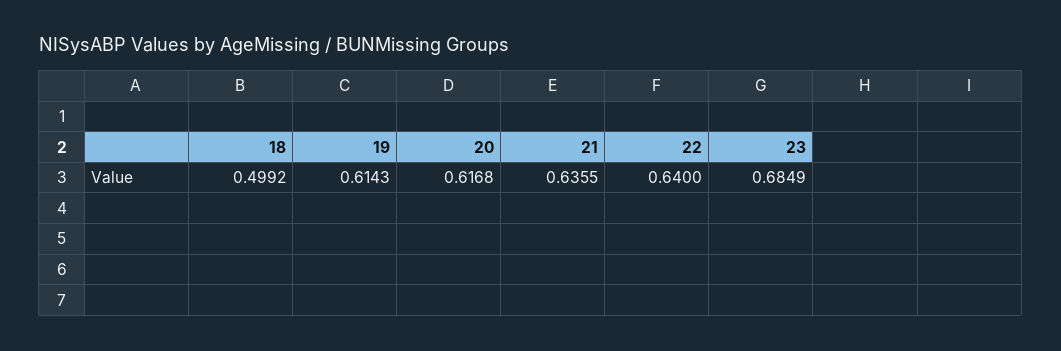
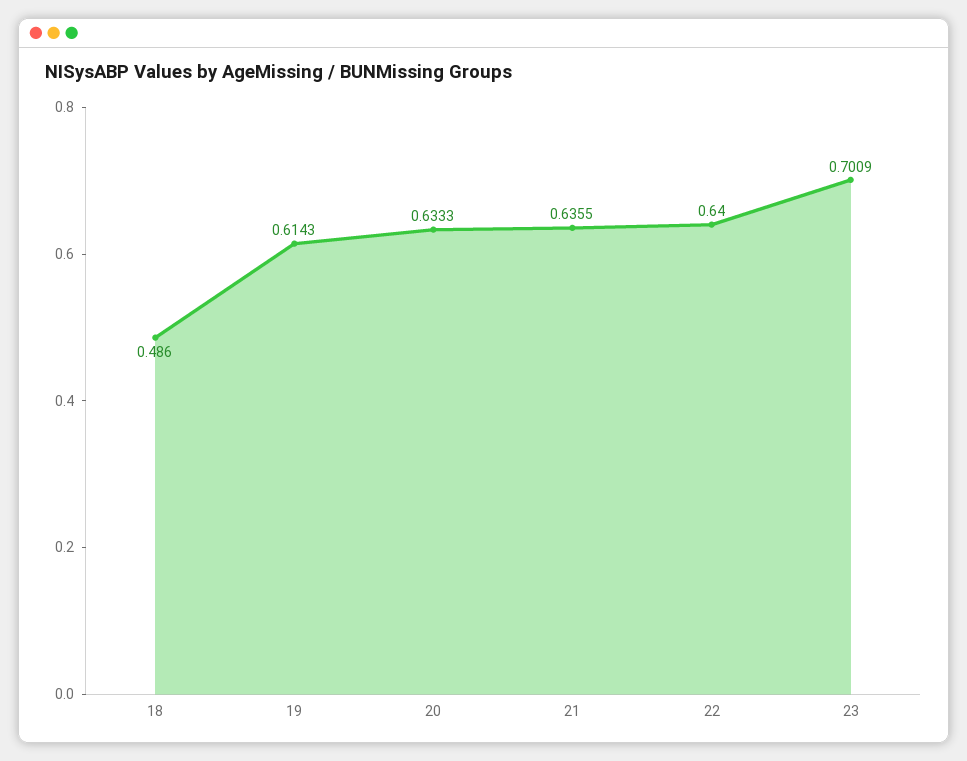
  {
-   "18": 0.4992,
+   "18": 0.486,
    "19": 0.6143,
-   "20": 0.6168,
+   "20": 0.6333,
    "21": 0.6355,
    "22": 0.64,
-   "23": 0.6849
+   "23": 0.7009
  }

